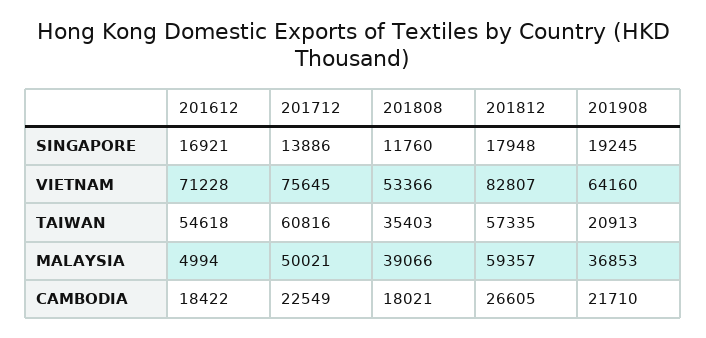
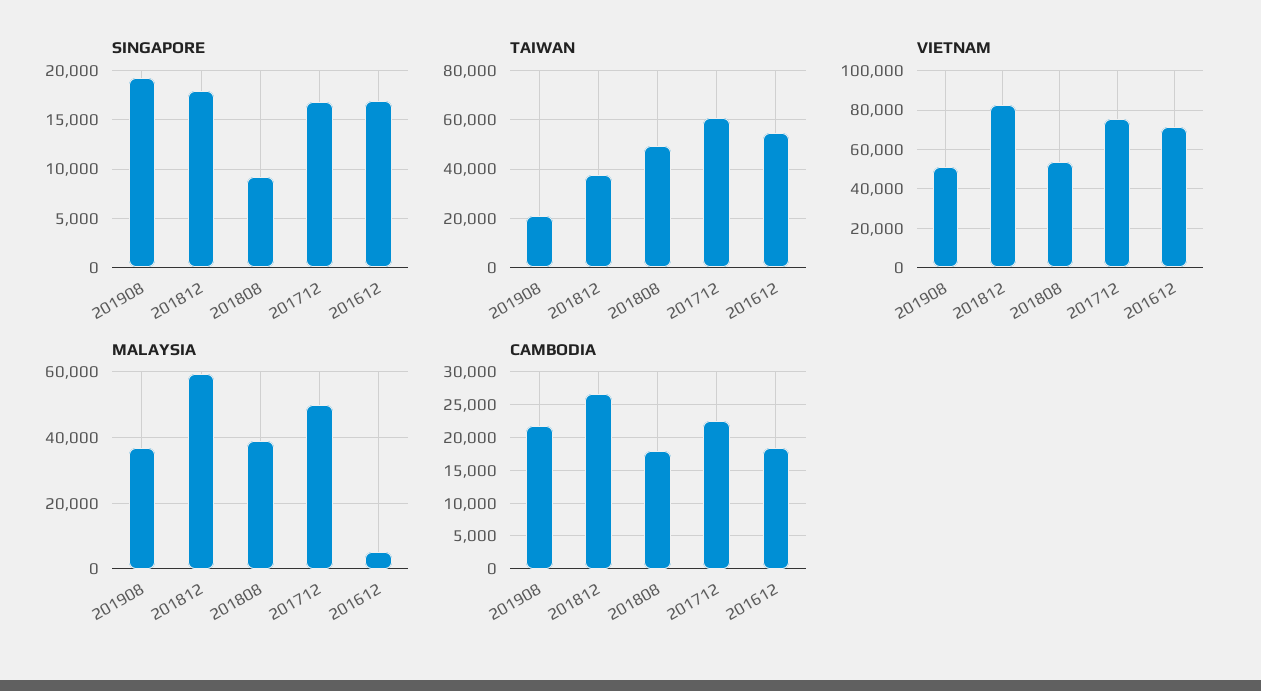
  {
    "SINGAPORE": {
      "201612": 16921,
-     "201712": 13886,
+     "201712": 17000,
-     "201808": 11760,
+     "201808": 9000,
      "201812": 17948,
      "201908": 19245
    },
    "VIETNAM": {
      "201612": 71228,
      "201712": 75645,
      "201808": 53366,
      "201812": 82807,
-     "201908": 64160
+     "201908": 50000
    },
    "TAIWAN": {
      "201612": 54618,
      "201712": 60816,
-     "201808": 35403,
+     "201808": 50000,
-     "201812": 57335,
+     "201812": 37500,
      "201908": 20913
    },
    "MALAYSIA": {
      "201612": 4994,
      "201712": 50021,
      "201808": 39066,
      "201812": 59357,
      "201908": 36853
    },
    "CAMBODIA": {
      "201612": 18422,
      "201712": 22549,
      "201808": 18021,
      "201812": 26605,
      "201908": 21710
    }
  }

